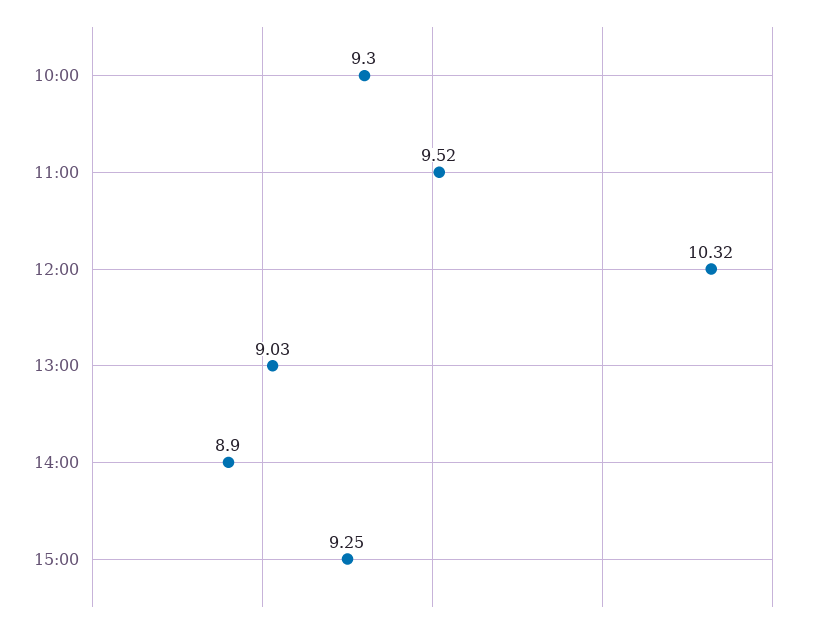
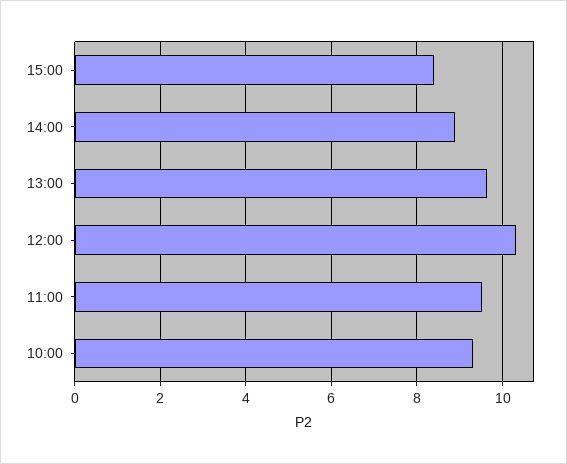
  {
    "10:00": 9.3,
    "11:00": 9.52,
    "12:00": 10.32,
-   "13:00": 9.03,
+   "13:00": 9.6,
    "14:00": 8.9,
-   "15:00": 9.25
+   "15:00": 8.4
  }

